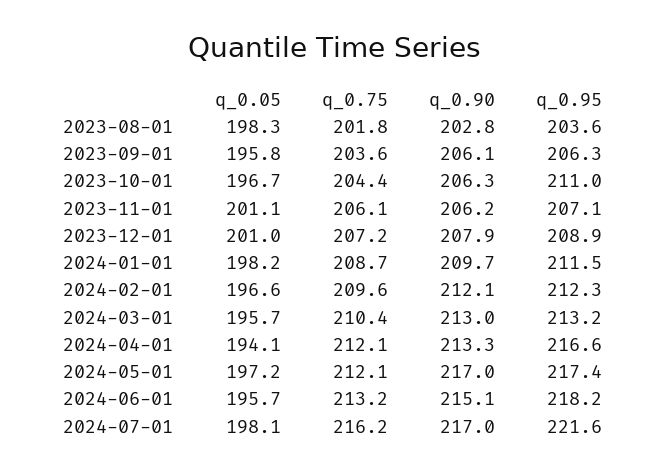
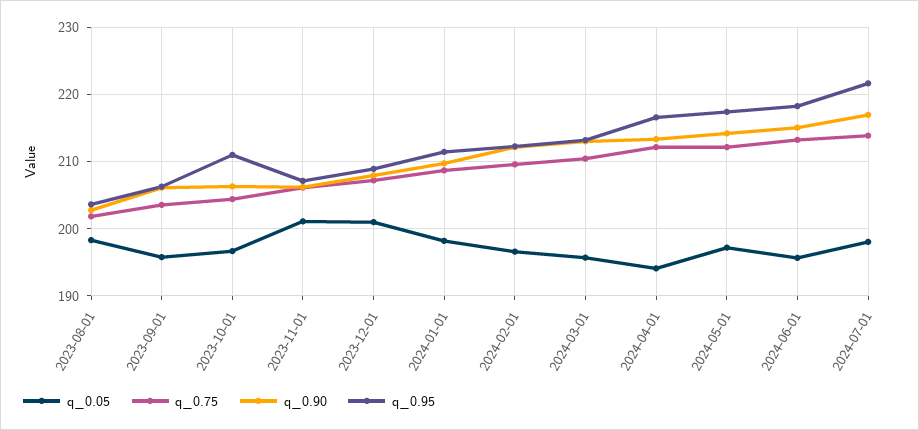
  {
    "q_0.05": {
      "2023-08-01": 198.3,
      "2023-09-01": 195.8,
      "2023-10-01": 196.7,
      "2023-11-01": 201.1,
      "2023-12-01": 201,
      "2024-01-01": 198.2,
      "2024-02-01": 196.6,
      "2024-03-01": 195.7,
      "2024-04-01": 194.1,
      "2024-05-01": 197.2,
      "2024-06-01": 195.7,
      "2024-07-01": 198.1
    },
    "q_0.75": {
      "2023-08-01": 201.8,
      "2023-09-01": 203.6,
      "2023-10-01": 204.4,
      "2023-11-01": 206.1,
      "2023-12-01": 207.2,
      "2024-01-01": 208.7,
      "2024-02-01": 209.6,
      "2024-03-01": 210.4,
      "2024-04-01": 212.1,
      "2024-05-01": 212.1,
      "2024-06-01": 213.2,
-     "2024-07-01": 216.2
+     "2024-07-01": 214
    },
    "q_0.90": {
      "2023-08-01": 202.8,
      "2023-09-01": 206.1,
      "2023-10-01": 206.3,
      "2023-11-01": 206.2,
      "2023-12-01": 207.9,
      "2024-01-01": 209.7,
      "2024-02-01": 212.1,
      "2024-03-01": 213,
      "2024-04-01": 213.3,
-     "2024-05-01": 217,
+     "2024-05-01": 214,
      "2024-06-01": 215.1,
      "2024-07-01": 217
    },
    "q_0.95": {
      "2023-08-01": 203.6,
      "2023-09-01": 206.3,
      "2023-10-01": 211,
      "2023-11-01": 207.1,
      "2023-12-01": 208.9,
      "2024-01-01": 211.5,
      "2024-02-01": 212.3,
      "2024-03-01": 213.2,
      "2024-04-01": 216.6,
      "2024-05-01": 217.4,
      "2024-06-01": 218.2,
      "2024-07-01": 221.6
    }
  }

